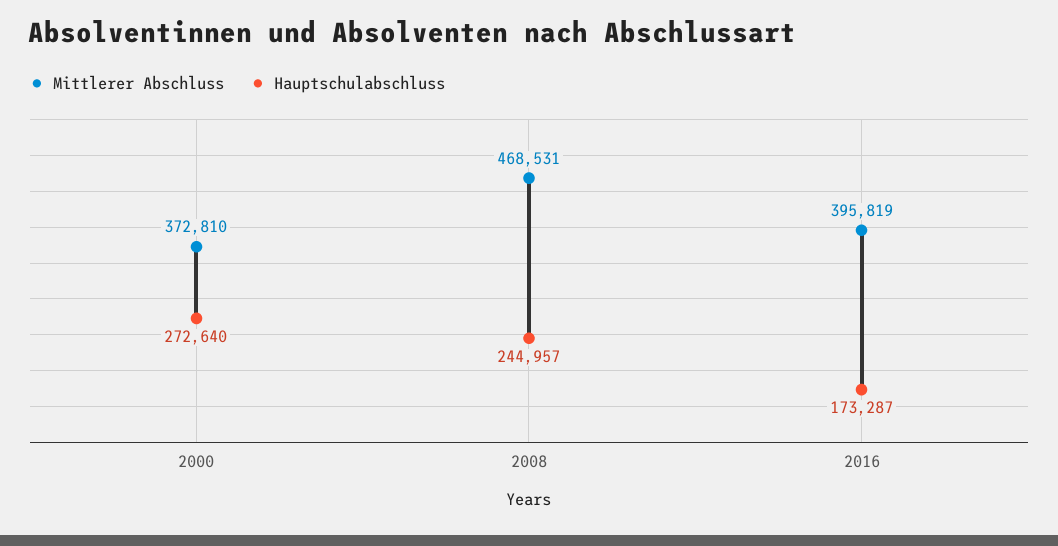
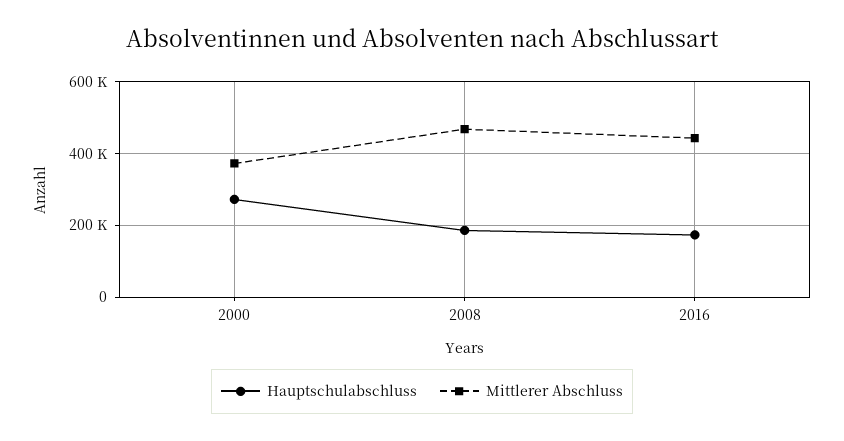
  {
    "Mittlerer Abschluss": {
      "2000": 372810,
      "2008": 468531,
-     "2016": 395819
+     "2016": 440000
    },
    "Hauptschulabschluss": {
      "2000": 272640,
-     "2008": 244957,
+     "2008": 180000,
      "2016": 173287
    }
  }

